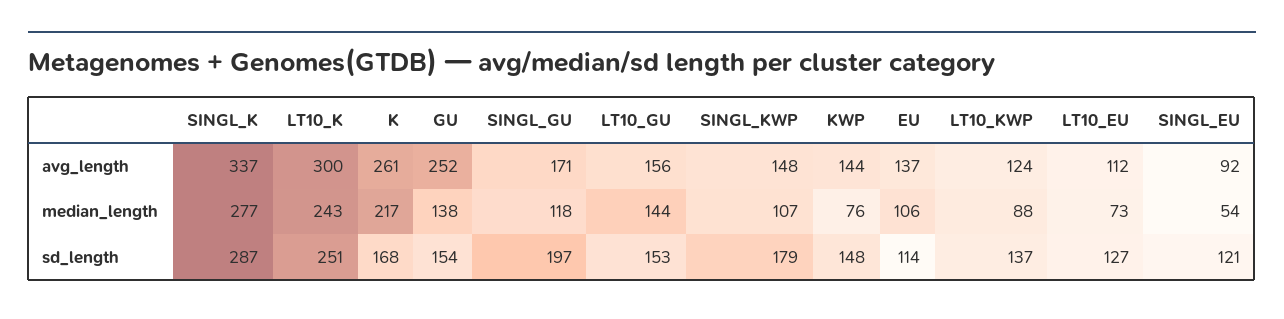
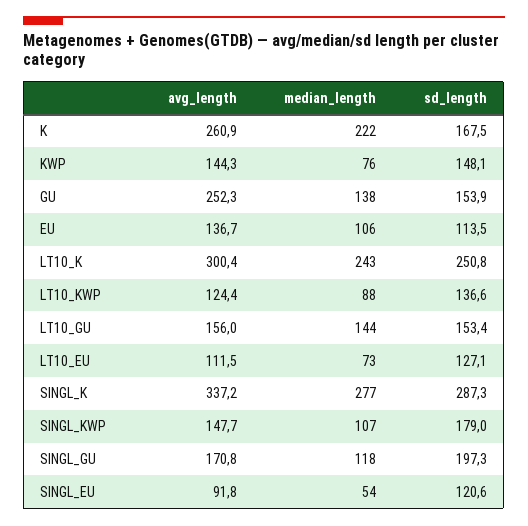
  {
    "SINGL_K": {
      "avg_length": 337.2,
      "median_length": 277,
      "sd_length": 287.3
    },
    "LT10_K": {
      "avg_length": 300.4,
      "median_length": 243,
      "sd_length": 250.8
    },
    "K": {
      "avg_length": 260.9,
-     "median_length": 217,
+     "median_length": 222,
      "sd_length": 167.5
    },
    "GU": {
      "avg_length": 252.3,
      "median_length": 138,
      "sd_length": 153.9
    },
    "SINGL_GU": {
      "avg_length": 170.8,
      "median_length": 118,
      "sd_length": 197.3
    },
    "LT10_GU": {
      "avg_length": 156,
      "median_length": 144,
      "sd_length": 153.4
    },
    "SINGL_KWP": {
      "avg_length": 147.7,
      "median_length": 107,
      "sd_length": 179
    },
    "KWP": {
      "avg_length": 144.3,
      "median_length": 76,
      "sd_length": 148.1
    },
    "EU": {
      "avg_length": 136.7,
      "median_length": 106,
      "sd_length": 113.5
    },
    "LT10_KWP": {
      "avg_length": 124.4,
      "median_length": 88,
      "sd_length": 136.6
    },
    "LT10_EU": {
      "avg_length": 111.5,
      "median_length": 73,
      "sd_length": 127.1
    },
    "SINGL_EU": {
      "avg_length": 91.8,
      "median_length": 54,
      "sd_length": 120.6
    }
  }

